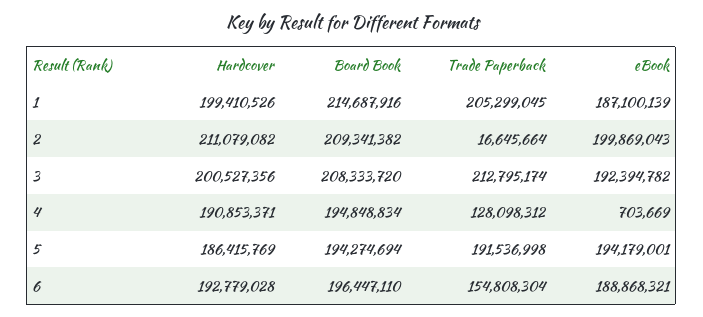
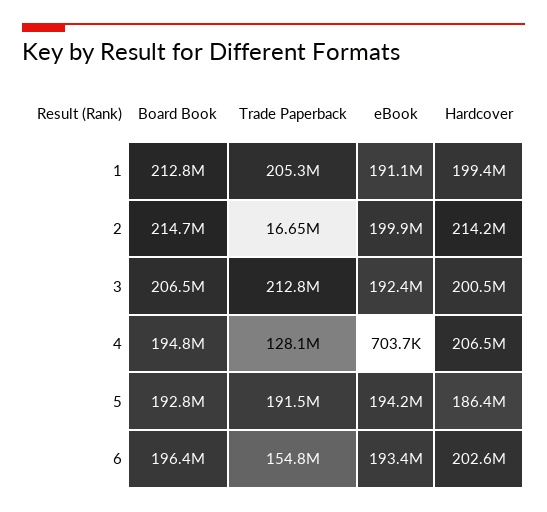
  {
    "Hardcover": {
      "1": 199410526,
-     "2": 211079082,
+     "2": 214200000,
      "3": 200527356,
-     "4": 190853371,
+     "4": 206500000,
      "5": 186415769,
-     "6": 192779028
+     "6": 202600000
    },
    "Board Book": {
-     "1": 214687916,
+     "1": 212800000,
-     "2": 209341382,
+     "2": 214700000,
-     "3": 208333720,
+     "3": 206500000,
      "4": 194848834,
-     "5": 194274694,
+     "5": 192800000,
      "6": 196447110
    },
    "Trade Paperback": {
      "1": 205299045,
      "2": 16645664,
      "3": 212795174,
      "4": 128098312,
      "5": 191536998,
      "6": 154808304
    },
    "eBook": {
-     "1": 187100139,
+     "1": 191100000,
      "2": 199869043,
      "3": 192394782,
      "4": 703669,
      "5": 194179001,
-     "6": 188868321
+     "6": 193400000
    }
  }

